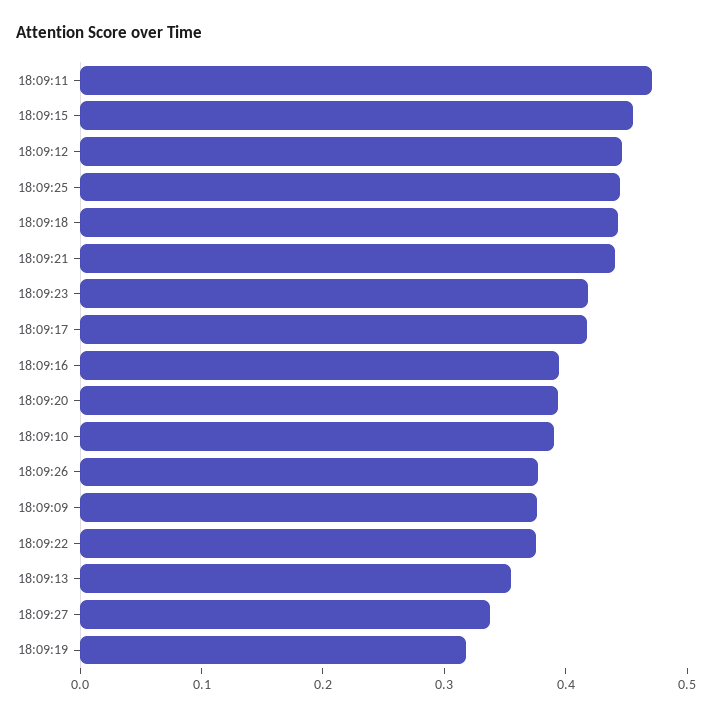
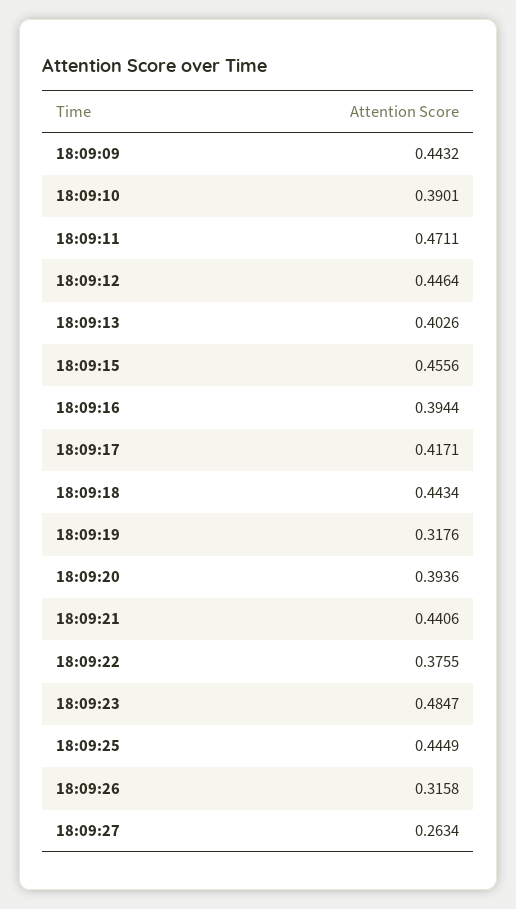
  {
    "18:09:11": 0.4711,
    "18:09:15": 0.4556,
    "18:09:12": 0.4464,
    "18:09:25": 0.4449,
    "18:09:18": 0.4434,
    "18:09:21": 0.4406,
-   "18:09:23": 0.42,
+   "18:09:23": 0.4847,
    "18:09:17": 0.4171,
    "18:09:16": 0.3944,
    "18:09:20": 0.3936,
    "18:09:10": 0.3901,
-   "18:09:26": 0.38,
+   "18:09:26": 0.3158,
-   "18:09:09": 0.38,
+   "18:09:09": 0.4432,
    "18:09:22": 0.3755,
-   "18:09:13": 0.36,
+   "18:09:13": 0.4026,
-   "18:09:27": 0.34,
+   "18:09:27": 0.2634,
    "18:09:19": 0.3176
  }

